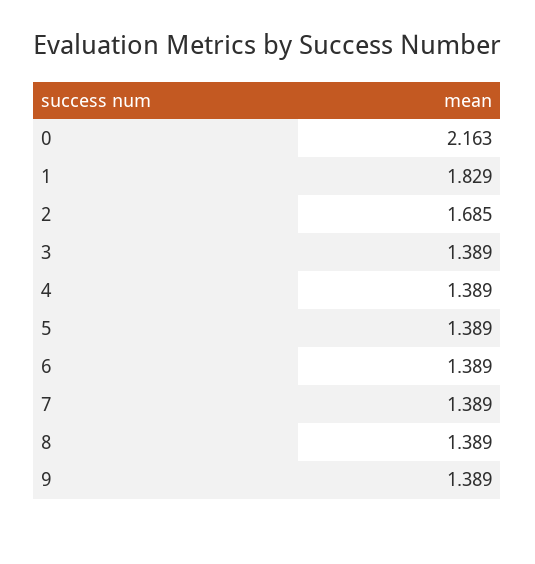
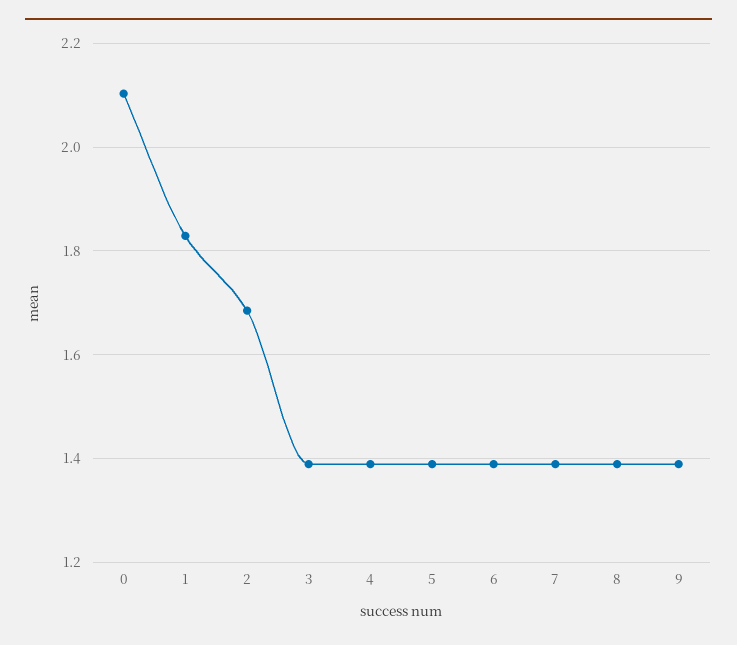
  {
-   "0": 2.163,
+   "0": 2.1,
    "1": 1.829,
    "2": 1.685,
    "3": 1.389,
    "4": 1.389,
    "5": 1.389,
    "6": 1.389,
    "7": 1.389,
    "8": 1.389,
    "9": 1.389
  }

